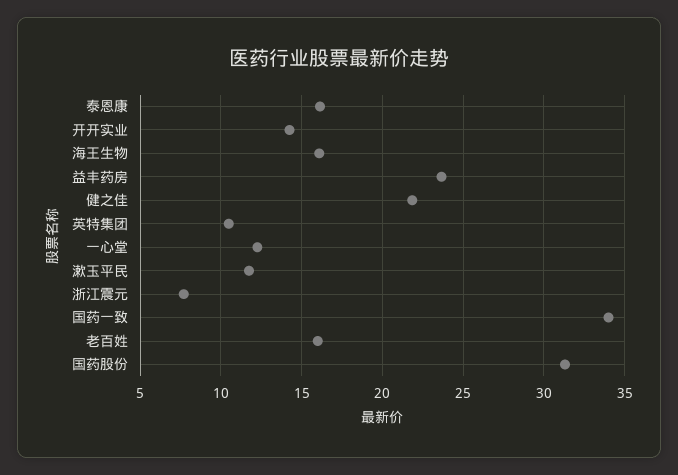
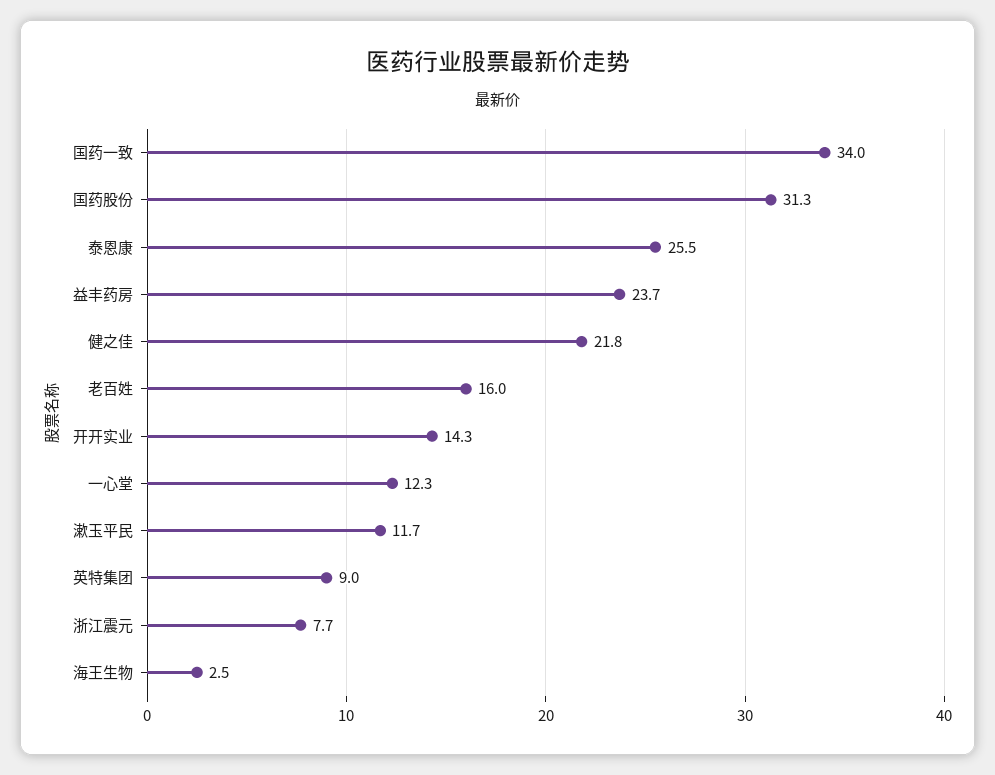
  {
-   "泰恩康": 16,
+   "泰恩康": 25.5,
    "开开实业": 14.3,
-   "海王生物": 16,
+   "海王生物": 2.5,
    "益丰药房": 23.7,
    "健之佳": 21.8,
-   "英特集团": 10.5,
+   "英特集团": 9,
    "一心堂": 12.3,
    "漱玉平民": 11.7,
    "浙江震元": 7.7,
    "国药一致": 34,
    "老百姓": 16,
    "国药股份": 31.3
  }

